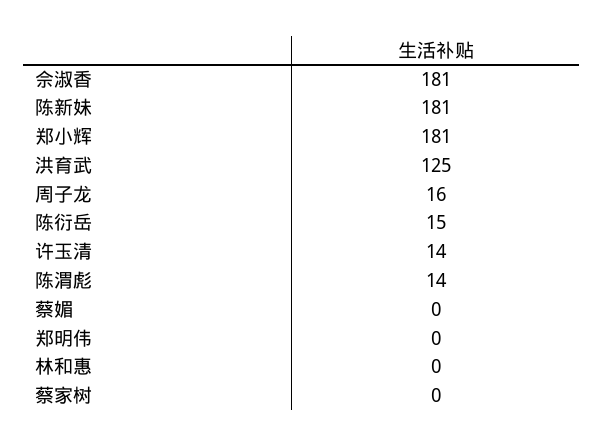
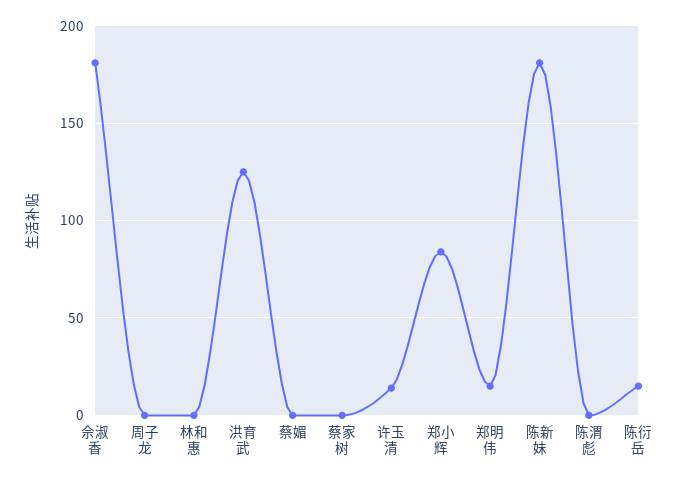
  {
    "佘淑香": 181,
    "陈新妹": 181,
-   "郑小辉": 181,
+   "郑小辉": 85,
    "洪育武": 125,
-   "周子龙": 16,
+   "周子龙": 0,
    "陈衍岳": 15,
    "许玉清": 14,
-   "陈渭彪": 14,
+   "陈渭彪": 0,
    "蔡媚": 0,
-   "郑明伟": 0,
+   "郑明伟": 15,
    "林和惠": 0,
    "蔡家树": 0
  }

